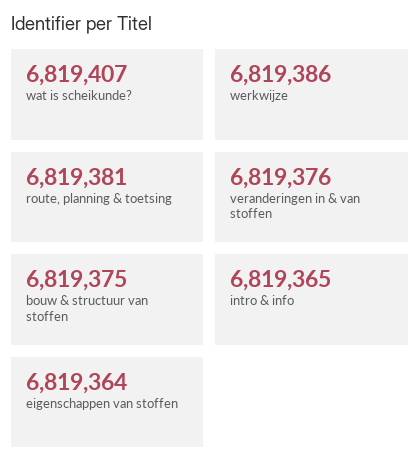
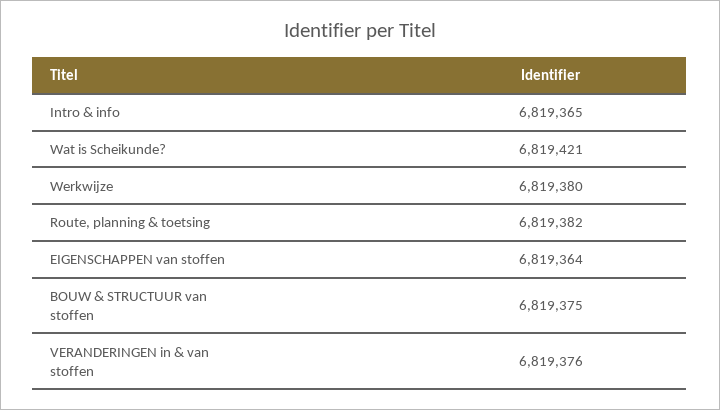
  {
-   "wat is scheikunde?": 6819407,
+   "wat is scheikunde?": 6819421,
-   "werkwijze": 6819386,
+   "werkwijze": 6819380,
-   "route, planning & toetsing": 6819381,
+   "route, planning & toetsing": 6819382,
    "veranderingen in & van stoffen": 6819376,
    "bouw & structuur van stoffen": 6819375,
    "intro & info": 6819365,
    "eigenschappen van stoffen": 6819364
  }

